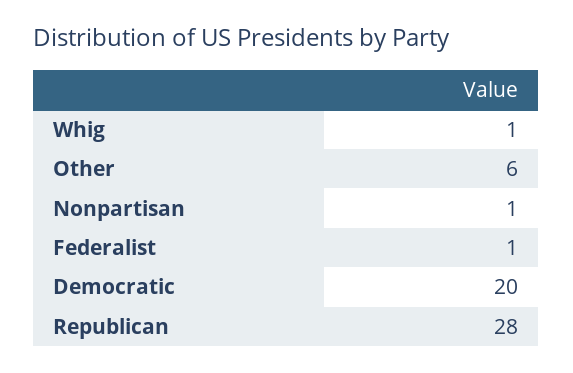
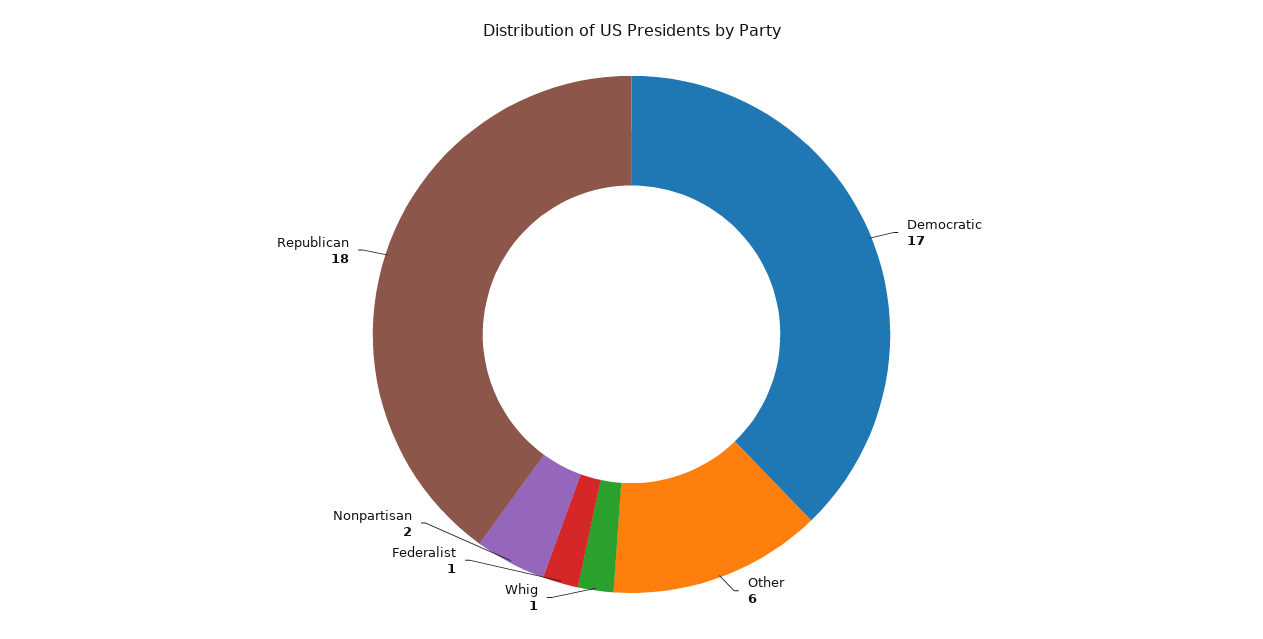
  {
    "Whig": 1,
    "Other": 6,
-   "Nonpartisan": 1,
+   "Nonpartisan": 2,
    "Federalist": 1,
-   "Democratic": 20,
+   "Democratic": 17,
-   "Republican": 28
+   "Republican": 18
  }

